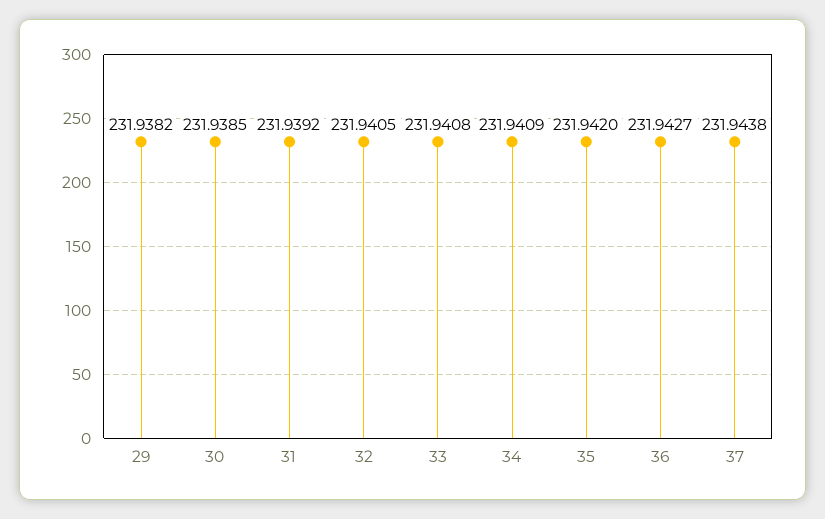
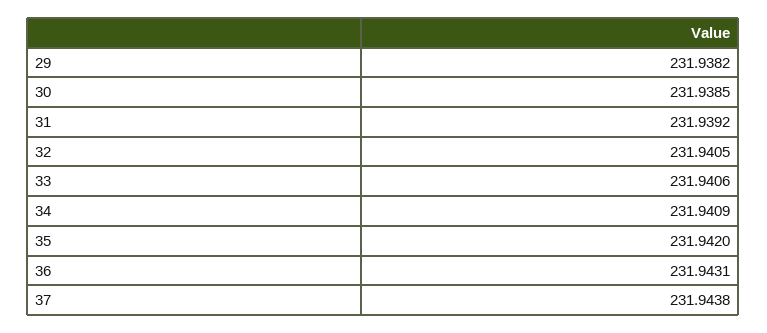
  {
    "29": 231.9382,
    "30": 231.9385,
    "31": 231.9392,
    "32": 231.9405,
-   "33": 231.9408,
+   "33": 231.9406,
    "34": 231.9409,
    "35": 231.942,
-   "36": 231.9427,
+   "36": 231.9431,
    "37": 231.9438
  }

